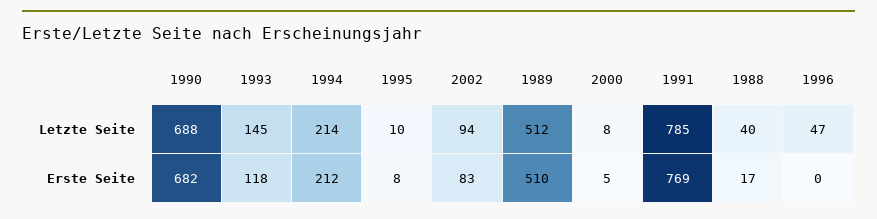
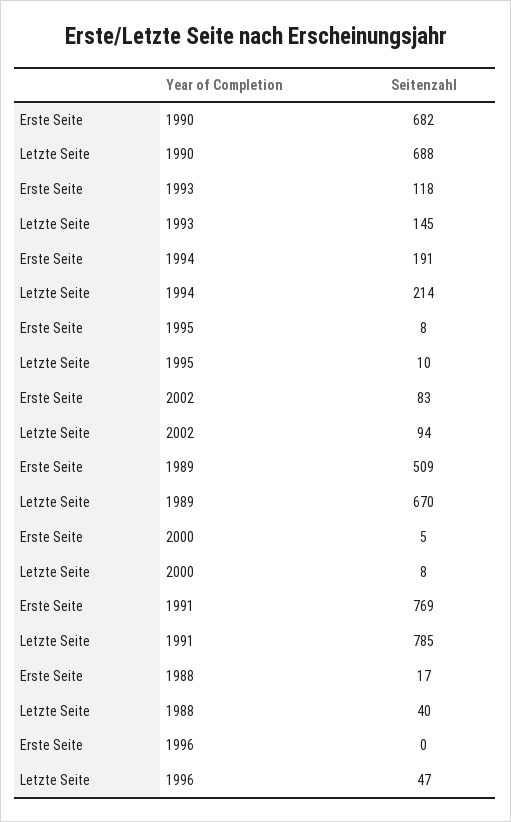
  {
    "1990": {
      "Letzte Seite": 688,
      "Erste Seite": 682
    },
    "1993": {
      "Letzte Seite": 145,
      "Erste Seite": 118
    },
    "1994": {
      "Letzte Seite": 214,
-     "Erste Seite": 212
+     "Erste Seite": 191
    },
    "1995": {
      "Letzte Seite": 10,
      "Erste Seite": 8
    },
    "2002": {
      "Letzte Seite": 94,
      "Erste Seite": 83
    },
    "1989": {
-     "Letzte Seite": 512,
+     "Letzte Seite": 670,
-     "Erste Seite": 510
+     "Erste Seite": 509
    },
    "2000": {
      "Letzte Seite": 8,
      "Erste Seite": 5
    },
    "1991": {
      "Letzte Seite": 785,
      "Erste Seite": 769
    },
    "1988": {
      "Letzte Seite": 40,
      "Erste Seite": 17
    },
    "1996": {
      "Letzte Seite": 47,
      "Erste Seite": 0
    }
  }

